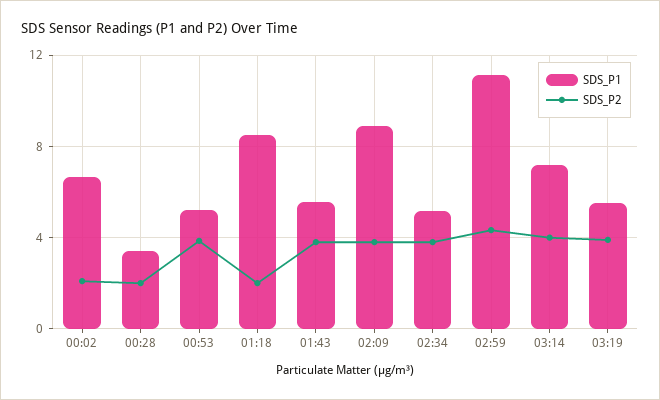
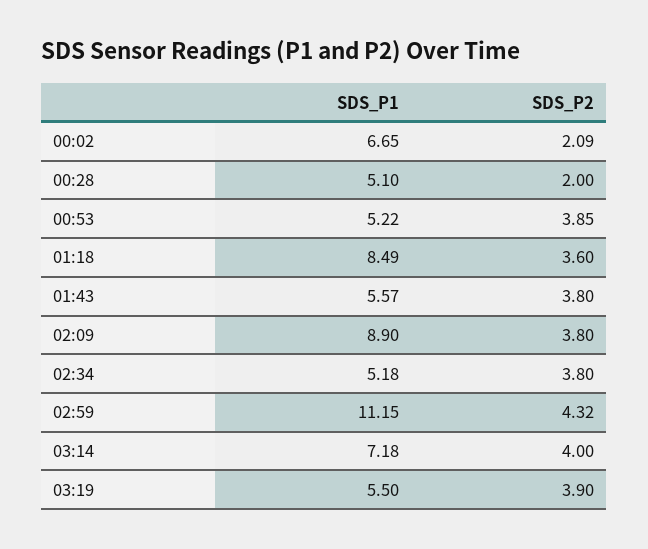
  {
    "SDS_P1": {
      "00:02": 6.65,
-     "00:28": 3.5,
+     "00:28": 5.1,
      "00:53": 5.22,
      "01:18": 8.49,
      "01:43": 5.57,
      "02:09": 8.9,
      "02:34": 5.18,
      "02:59": 11.15,
      "03:14": 7.18,
      "03:19": 5.5
    },
    "SDS_P2": {
      "00:02": 2.09,
      "00:28": 2,
      "00:53": 3.85,
-     "01:18": 2,
+     "01:18": 3.6,
      "01:43": 3.8,
      "02:09": 3.8,
      "02:34": 3.8,
      "02:59": 4.32,
      "03:14": 4,
      "03:19": 3.9
    }
  }

